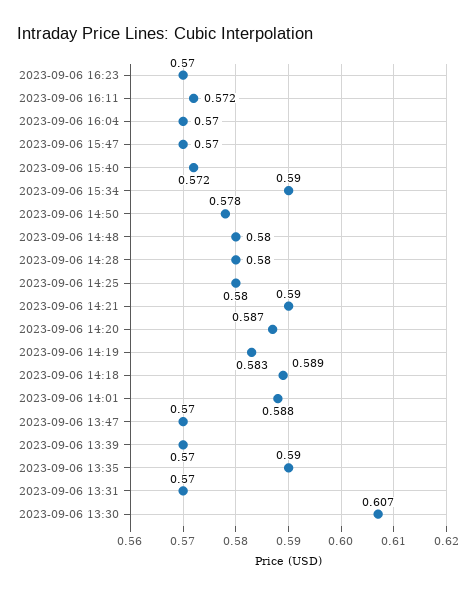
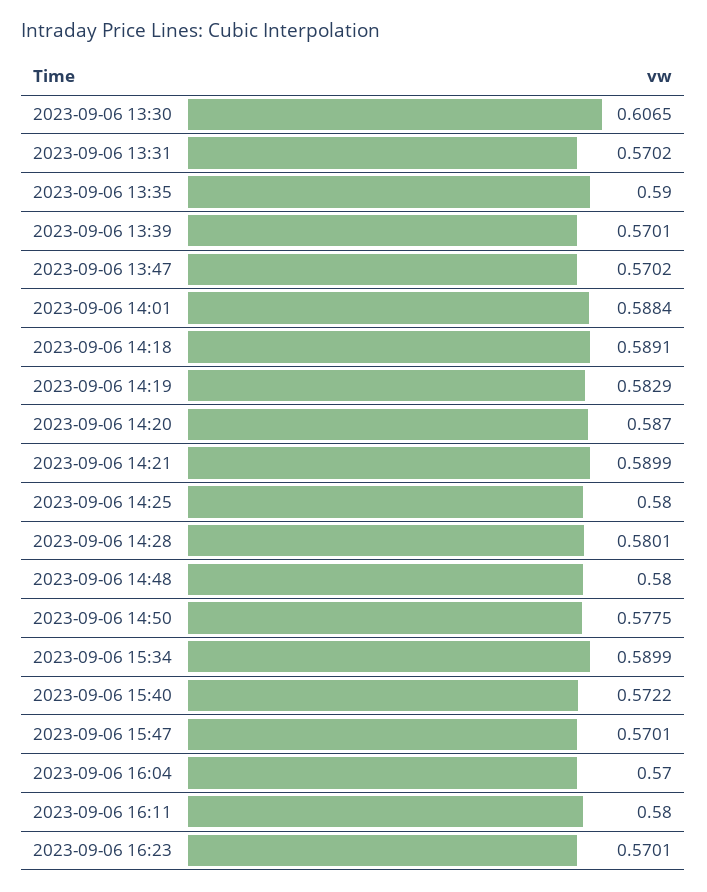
  {
    "2023-09-06 16:23": 0.5701,
-   "2023-09-06 16:11": 0.572,
+   "2023-09-06 16:11": 0.58,
    "2023-09-06 16:04": 0.57,
    "2023-09-06 15:47": 0.5701,
    "2023-09-06 15:40": 0.5722,
    "2023-09-06 15:34": 0.5899,
    "2023-09-06 14:50": 0.5775,
    "2023-09-06 14:48": 0.58,
    "2023-09-06 14:28": 0.5801,
    "2023-09-06 14:25": 0.58,
    "2023-09-06 14:21": 0.5899,
    "2023-09-06 14:20": 0.587,
    "2023-09-06 14:19": 0.5829,
    "2023-09-06 14:18": 0.5891,
    "2023-09-06 14:01": 0.5884,
    "2023-09-06 13:47": 0.5702,
    "2023-09-06 13:39": 0.5701,
    "2023-09-06 13:35": 0.59,
    "2023-09-06 13:31": 0.5702,
    "2023-09-06 13:30": 0.6065
  }

